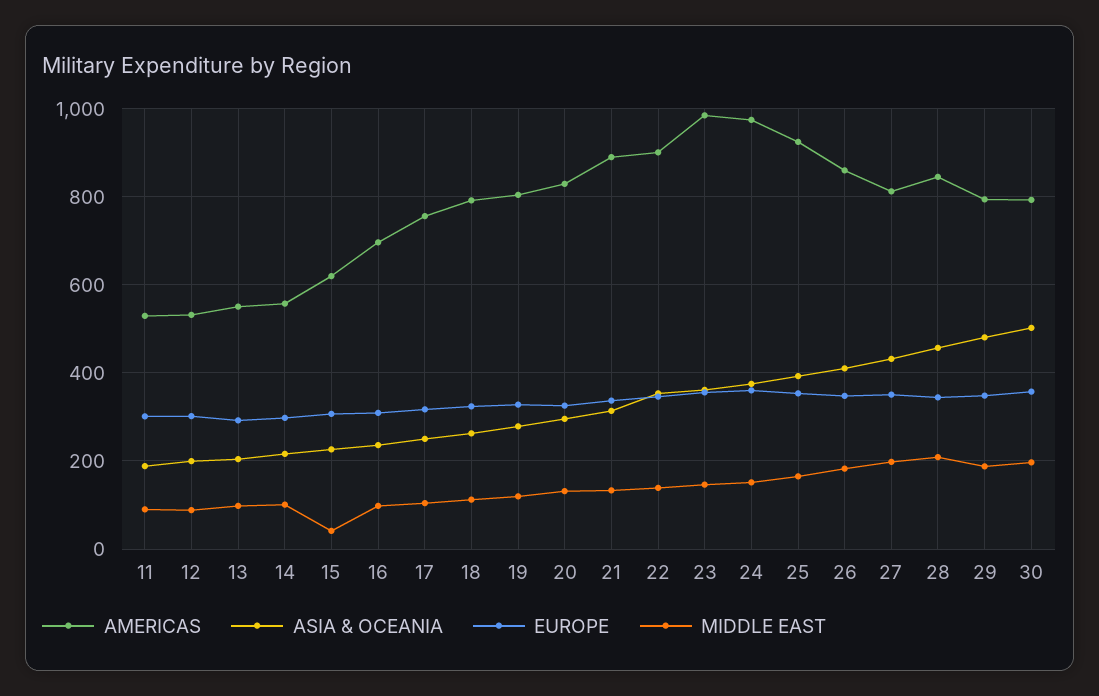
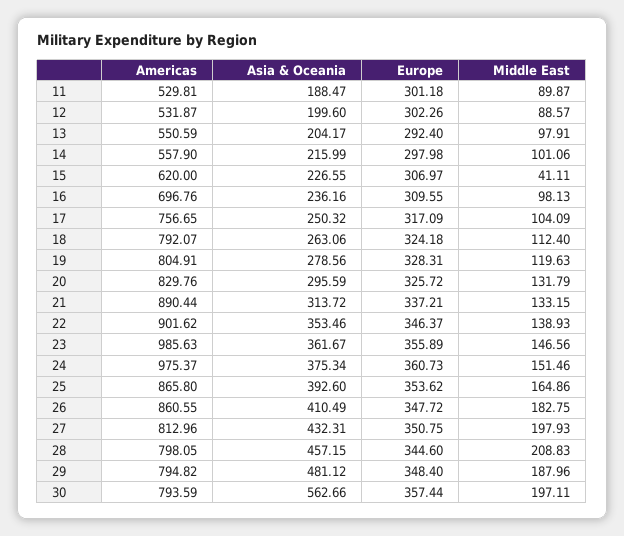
  {
    "AMERICAS": {
      "11": 529.81,
      "12": 531.87,
      "13": 550.59,
      "14": 557.9,
      "15": 620,
      "16": 696.76,
      "17": 756.65,
      "18": 792.07,
      "19": 804.91,
      "20": 829.76,
      "21": 890.44,
      "22": 901.62,
      "23": 985.63,
      "24": 975.37,
-     "25": 920,
+     "25": 865.8,
      "26": 860.55,
      "27": 812.96,
-     "28": 840,
+     "28": 798.05,
      "29": 794.82,
      "30": 793.59
    },
    "ASIA & OCEANIA": {
      "11": 188.47,
      "12": 199.6,
      "13": 204.17,
      "14": 215.99,
      "15": 226.55,
      "16": 236.16,
      "17": 250.32,
      "18": 263.06,
      "19": 278.56,
      "20": 295.59,
      "21": 313.72,
      "22": 353.46,
      "23": 361.67,
      "24": 375.34,
      "25": 392.6,
      "26": 410.49,
      "27": 432.31,
      "28": 457.15,
      "29": 481.12,
-     "30": 500
+     "30": 562.66
    },
    "EUROPE": {
      "11": 301.18,
      "12": 302.26,
      "13": 292.4,
      "14": 297.98,
      "15": 306.97,
      "16": 309.55,
      "17": 317.09,
      "18": 324.18,
      "19": 328.31,
      "20": 325.72,
      "21": 337.21,
      "22": 346.37,
      "23": 355.89,
      "24": 360.73,
      "25": 353.62,
      "26": 347.72,
      "27": 350.75,
      "28": 344.6,
      "29": 348.4,
      "30": 357.44
    },
    "MIDDLE EAST": {
      "11": 89.87,
      "12": 88.57,
      "13": 97.91,
      "14": 101.06,
      "15": 41.11,
      "16": 98.13,
      "17": 104.09,
      "18": 112.4,
      "19": 119.63,
      "20": 131.79,
      "21": 133.15,
      "22": 138.93,
      "23": 146.56,
      "24": 151.46,
      "25": 164.86,
      "26": 182.75,
      "27": 197.93,
      "28": 208.83,
      "29": 187.96,
      "30": 197.11
    }
  }

